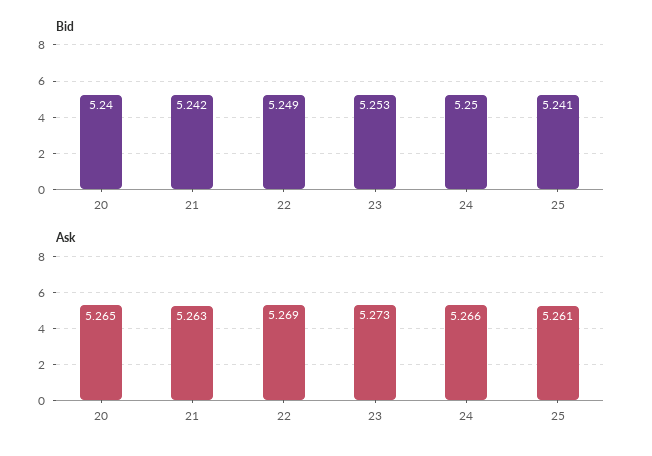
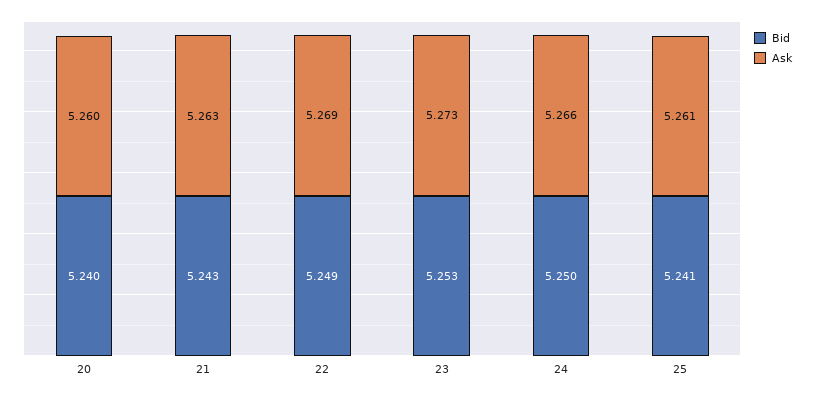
  {
    "Bid": {
      "20": 5.24,
-     "21": 5.242,
+     "21": 5.243,
      "22": 5.249,
      "23": 5.253,
      "24": 5.25,
      "25": 5.241
    },
    "Ask": {
-     "20": 5.265,
+     "20": 5.26,
      "21": 5.263,
      "22": 5.269,
      "23": 5.273,
      "24": 5.266,
      "25": 5.261
    }
  }

